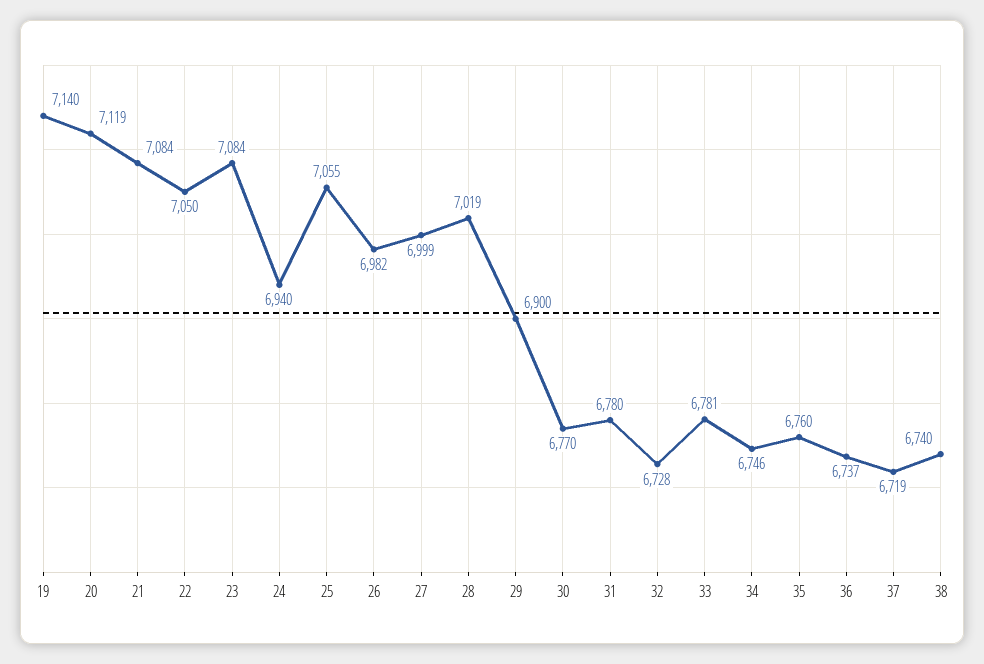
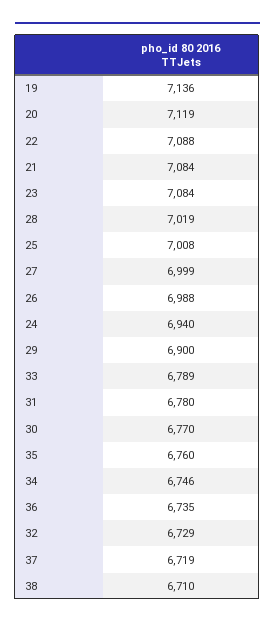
  {
-   "19": 7140,
+   "19": 7136,
    "20": 7119,
    "21": 7084,
-   "22": 7050,
+   "22": 7088,
    "23": 7084,
    "24": 6940,
-   "25": 7055,
+   "25": 7008,
-   "26": 6982,
+   "26": 6988,
    "27": 6999,
    "28": 7019,
    "29": 6900,
    "30": 6770,
    "31": 6780,
-   "32": 6728,
+   "32": 6729,
-   "33": 6781,
+   "33": 6789,
    "34": 6746,
    "35": 6760,
-   "36": 6737,
+   "36": 6735,
    "37": 6719,
-   "38": 6740
+   "38": 6710
  }

